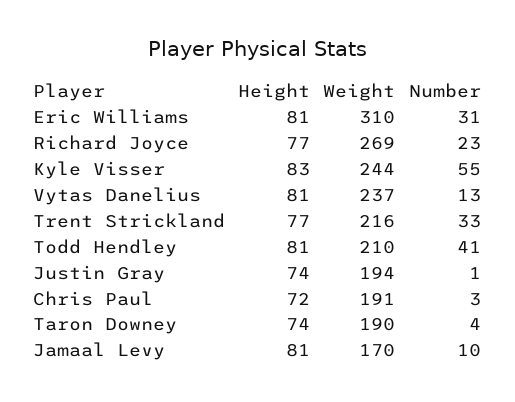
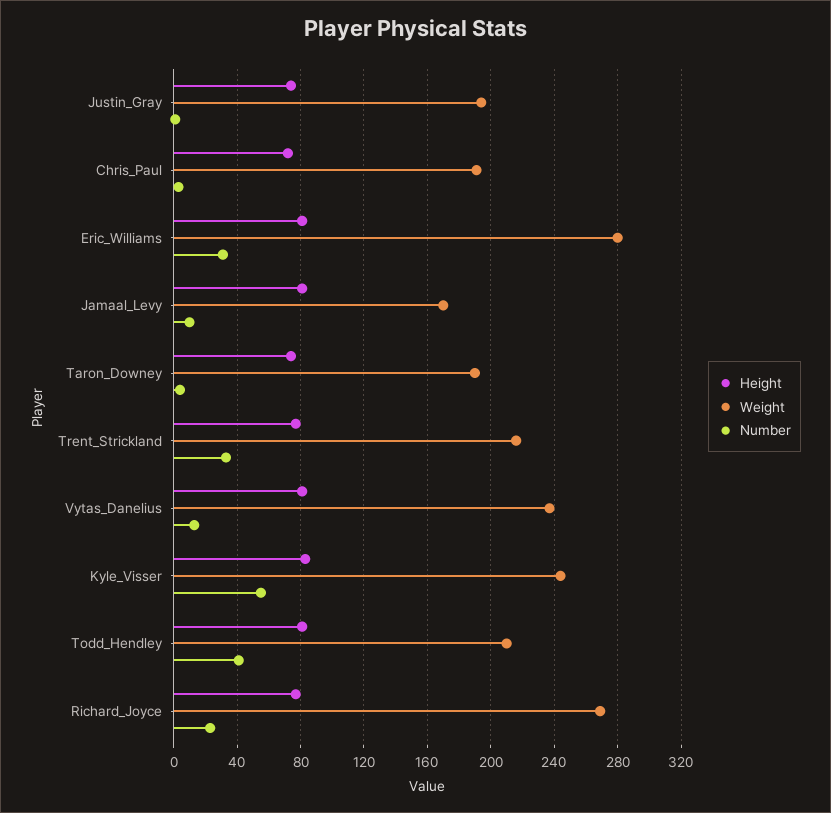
  {
    "Height": {
      "Eric Williams": 81,
      "Richard Joyce": 77,
      "Kyle Visser": 83,
      "Vytas Danelius": 81,
      "Trent Strickland": 77,
      "Todd Hendley": 81,
      "Justin Gray": 74,
      "Chris Paul": 72,
      "Taron Downey": 74,
      "Jamaal Levy": 81
    },
    "Weight": {
-     "Eric Williams": 310,
+     "Eric Williams": 280,
      "Richard Joyce": 269,
      "Kyle Visser": 244,
      "Vytas Danelius": 237,
      "Trent Strickland": 216,
      "Todd Hendley": 210,
      "Justin Gray": 194,
      "Chris Paul": 191,
      "Taron Downey": 190,
      "Jamaal Levy": 170
    },
    "Number": {
      "Eric Williams": 31,
      "Richard Joyce": 23,
      "Kyle Visser": 55,
      "Vytas Danelius": 13,
      "Trent Strickland": 33,
      "Todd Hendley": 41,
      "Justin Gray": 1,
      "Chris Paul": 3,
      "Taron Downey": 4,
      "Jamaal Levy": 10
    }
  }

